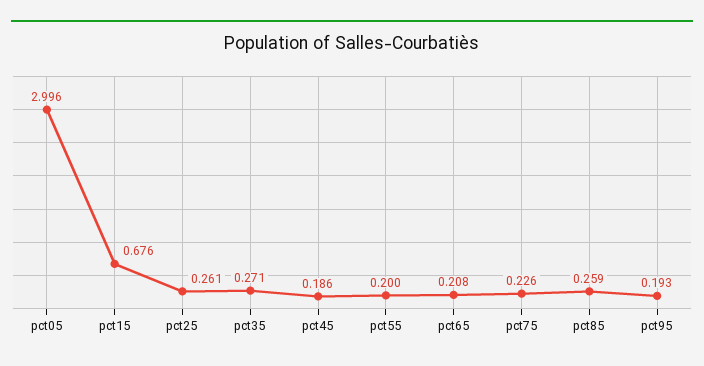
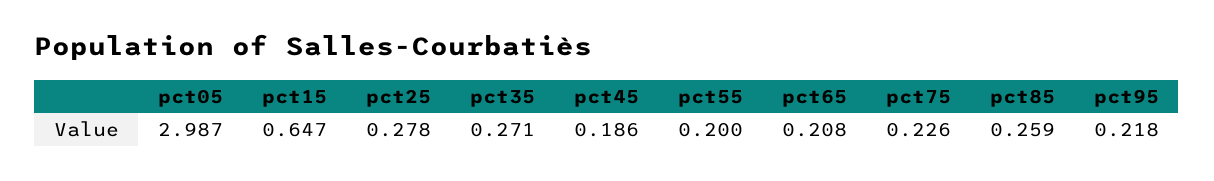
  {
-   "pct05": 2.996,
+   "pct05": 2.987,
-   "pct15": 0.676,
+   "pct15": 0.647,
-   "pct25": 0.261,
+   "pct25": 0.278,
    "pct35": 0.271,
    "pct45": 0.186,
    "pct55": 0.2,
    "pct65": 0.208,
    "pct75": 0.226,
    "pct85": 0.259,
-   "pct95": 0.193
+   "pct95": 0.218
  }

